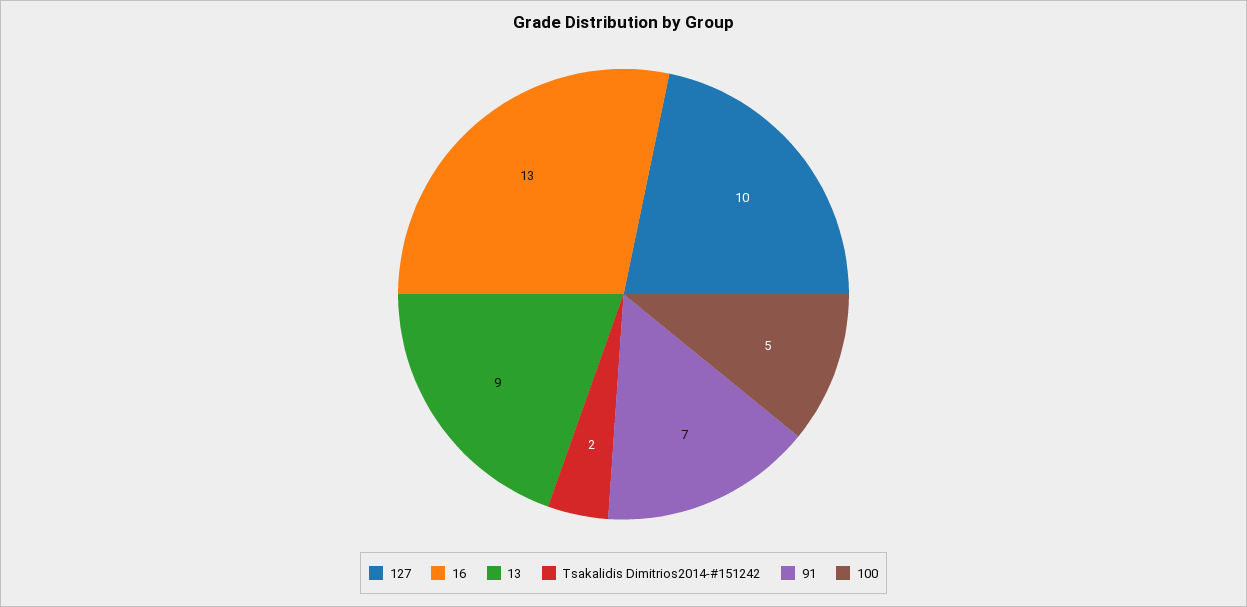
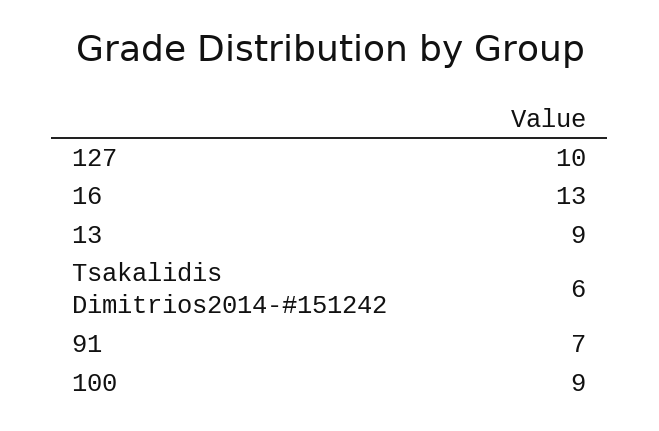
  {
    "127": 10,
    "16": 13,
    "13": 9,
-   "Tsakalidis Dimitrios2014-#151242": 2,
+   "Tsakalidis Dimitrios2014-#151242": 6,
    "91": 7,
-   "100": 5
+   "100": 9
  }

